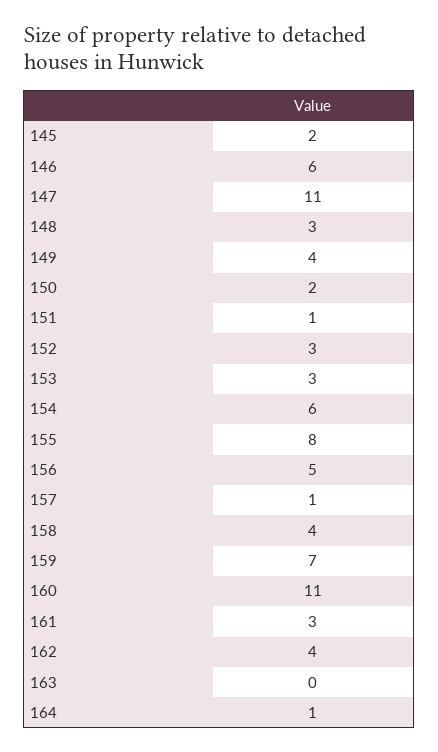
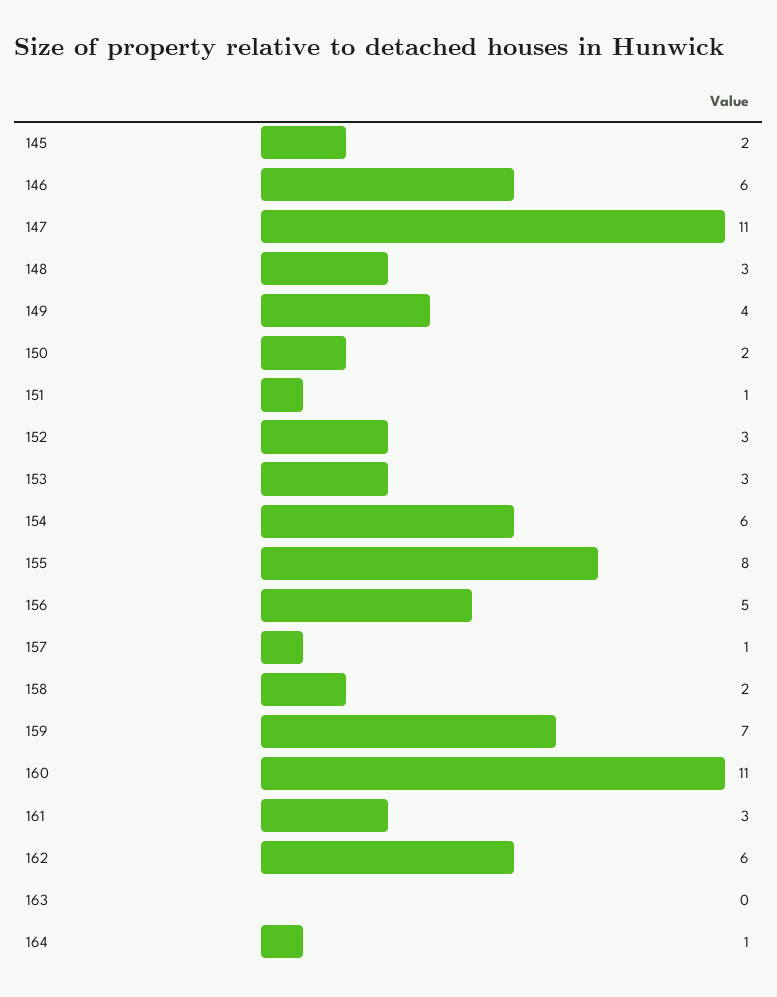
  {
    "145": 2,
    "146": 6,
    "147": 11,
    "148": 3,
    "149": 4,
    "150": 2,
    "151": 1,
    "152": 3,
    "153": 3,
    "154": 6,
    "155": 8,
    "156": 5,
    "157": 1,
-   "158": 4,
+   "158": 2,
    "159": 7,
    "160": 11,
    "161": 3,
-   "162": 4,
+   "162": 6,
    "163": 0,
    "164": 1
  }

